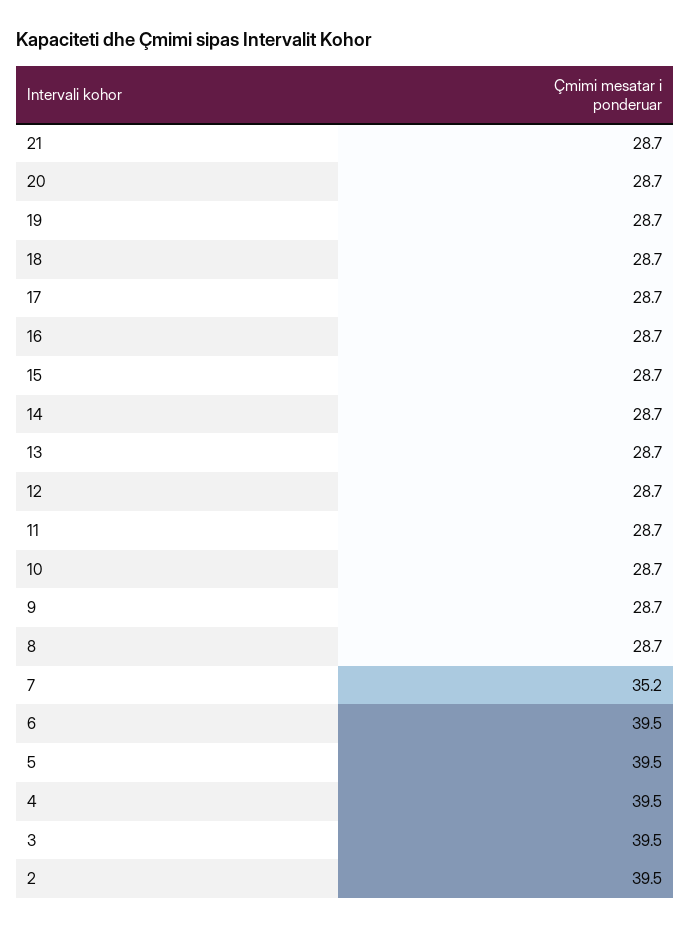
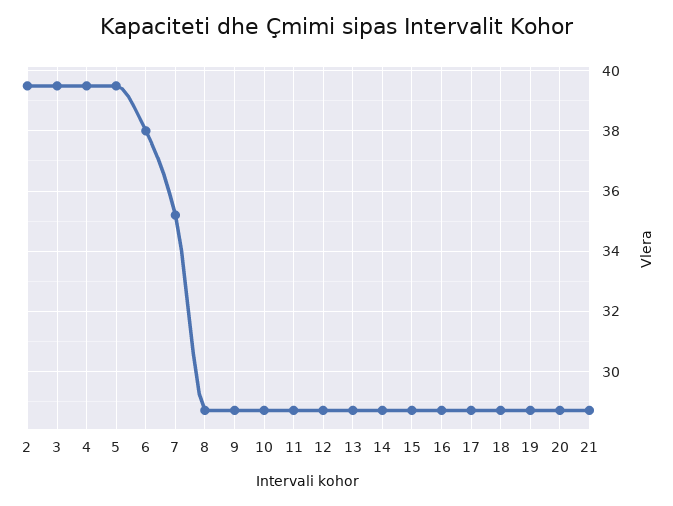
  {
    "21": 28.7,
    "20": 28.7,
    "19": 28.7,
    "18": 28.7,
    "17": 28.7,
    "16": 28.7,
    "15": 28.7,
    "14": 28.7,
    "13": 28.7,
    "12": 28.7,
    "11": 28.7,
    "10": 28.7,
    "9": 28.7,
    "8": 28.7,
    "7": 35.2,
-   "6": 39.5,
+   "6": 38,
    "5": 39.5,
    "4": 39.5,
    "3": 39.5,
    "2": 39.5
  }

